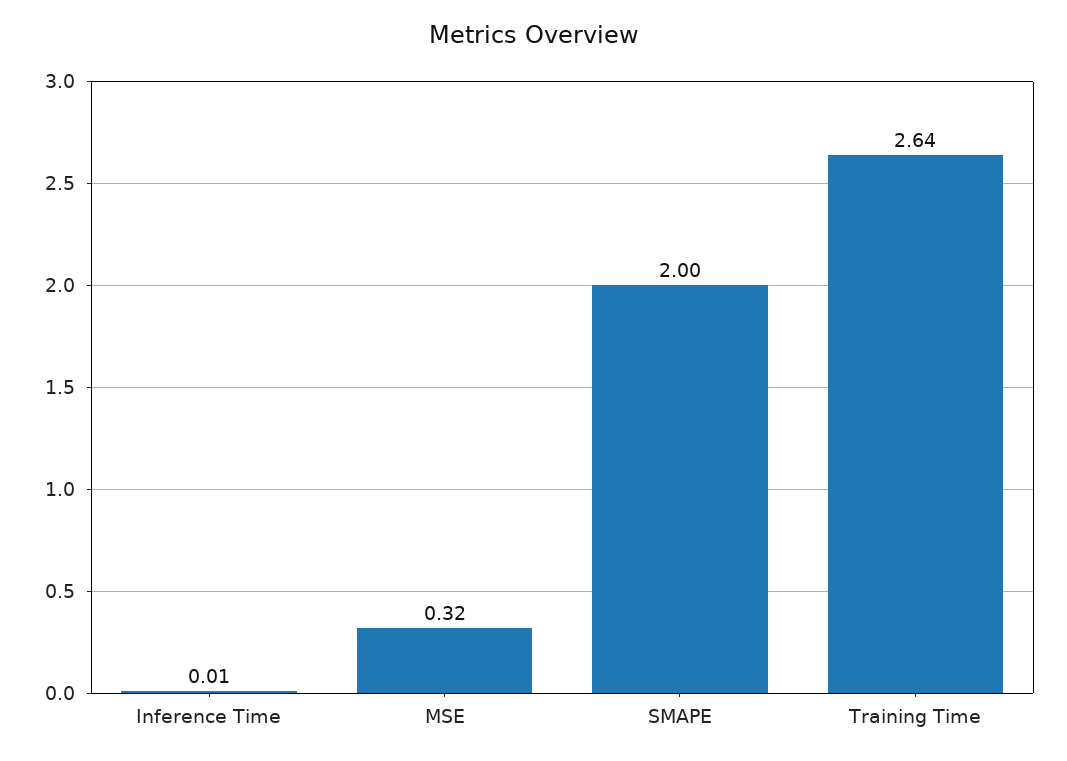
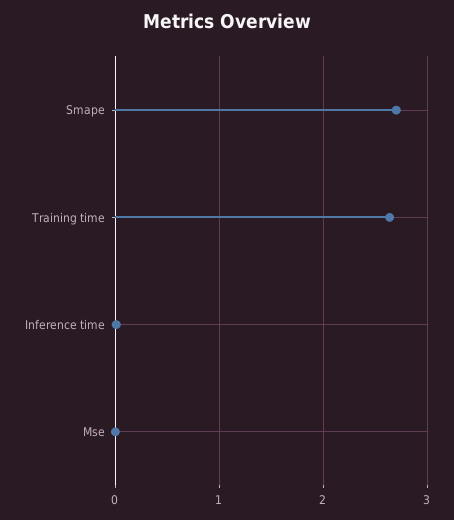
  {
    "Inference Time": 0.01,
-   "MSE": 0.32,
+   "MSE": 0,
-   "SMAPE": 2,
+   "SMAPE": 2.7,
    "Training Time": 2.64
  }

